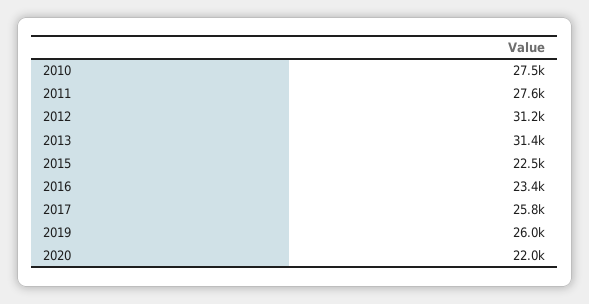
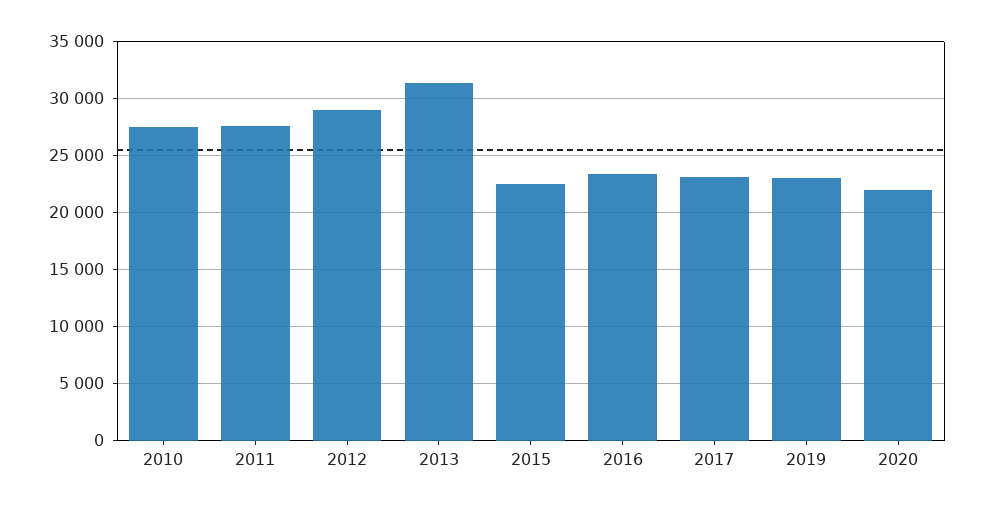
  {
    "2010": 27500,
    "2011": 27600,
-   "2012": 31200,
+   "2012": 29000,
    "2013": 31400,
    "2015": 22500,
    "2016": 23400,
-   "2017": 25800,
+   "2017": 23000,
-   "2019": 26000,
+   "2019": 23000,
    "2020": 22000
  }

